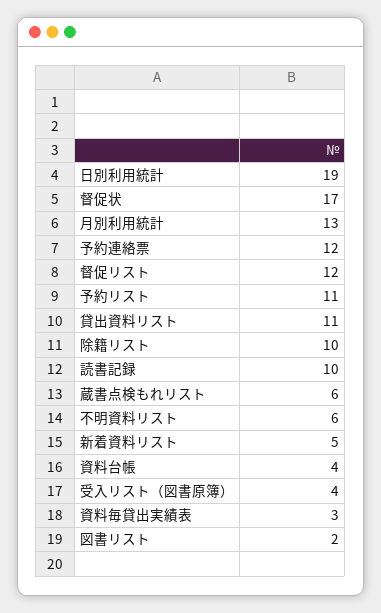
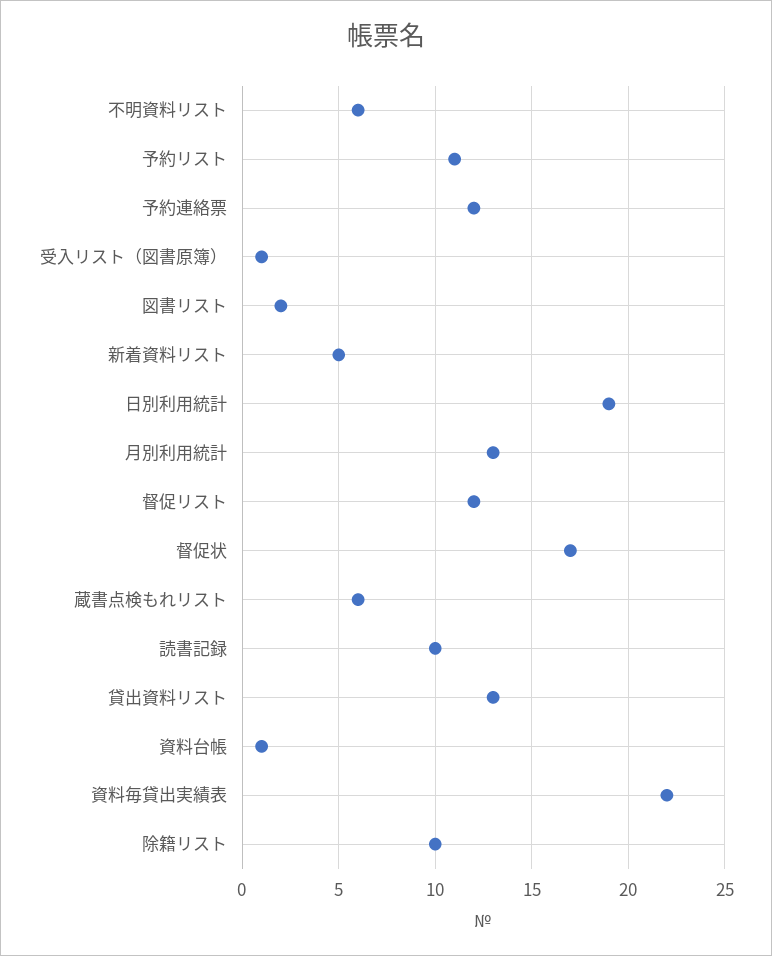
  {
    "日別利用統計": 19,
    "督促状": 17,
    "月別利用統計": 13,
    "予約連絡票": 12,
    "督促リスト": 12,
    "予約リスト": 11,
-   "貸出資料リスト": 11,
+   "貸出資料リスト": 13,
    "除籍リスト": 10,
    "読書記録": 10,
    "蔵書点検もれリスト": 6,
    "不明資料リスト": 6,
    "新着資料リスト": 5,
-   "資料台帳": 4,
+   "資料台帳": 1,
-   "受入リスト（図書原簿）": 4,
+   "受入リスト（図書原簿）": 1,
-   "資料毎貸出実績表": 3,
+   "資料毎貸出実績表": 22,
    "図書リスト": 2
  }

